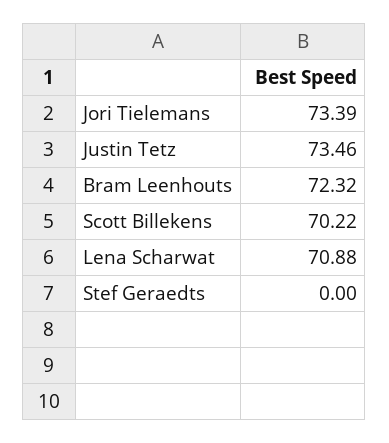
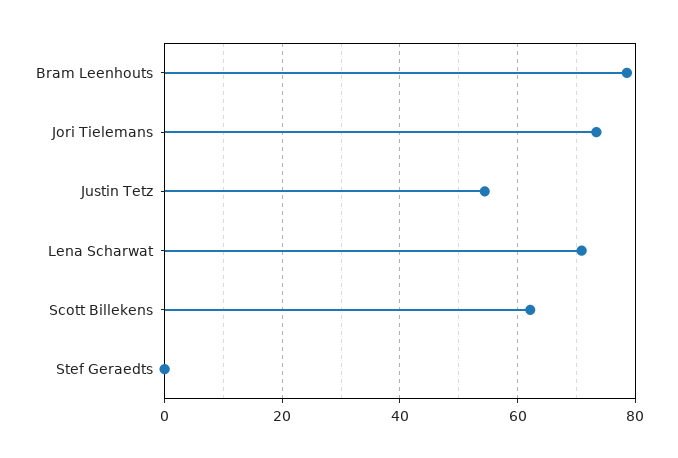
  {
    "Jori Tielemans": 73.39,
-   "Justin Tetz": 73.46,
+   "Justin Tetz": 54,
-   "Bram Leenhouts": 72.32,
+   "Bram Leenhouts": 78,
-   "Scott Billekens": 70.22,
+   "Scott Billekens": 62,
    "Lena Scharwat": 70.88,
    "Stef Geraedts": 0
  }

